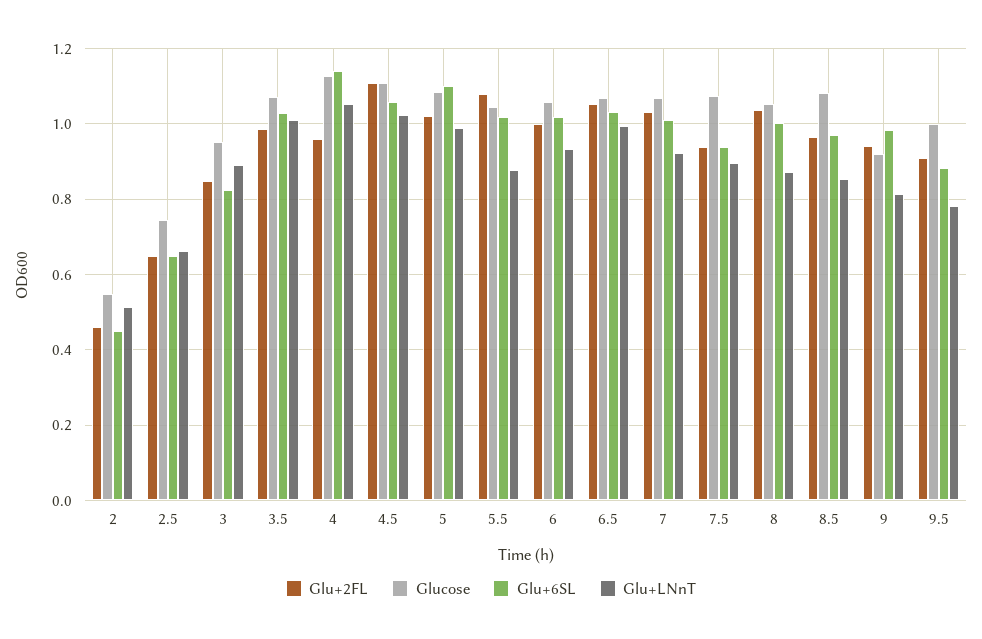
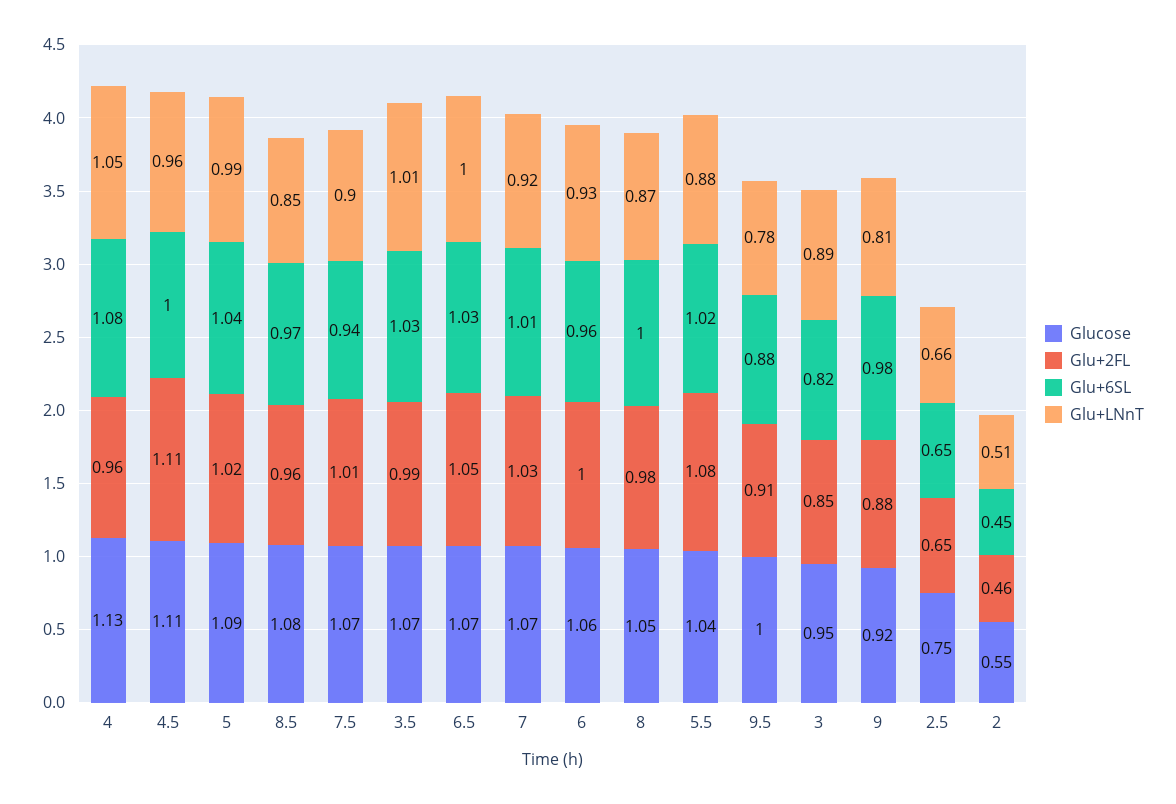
  {
    "Glu+2FL": {
      "2": 0.46,
      "2.5": 0.65,
      "3": 0.85,
      "3.5": 0.99,
      "4": 0.96,
      "4.5": 1.11,
      "5": 1.02,
      "5.5": 1.08,
      "6": 1,
      "6.5": 1.05,
      "7": 1.03,
-     "7.5": 0.94,
+     "7.5": 1.01,
-     "8": 1.04,
+     "8": 0.98,
      "8.5": 0.96,
-     "9": 0.94,
+     "9": 0.88,
      "9.5": 0.91
    },
    "Glucose": {
      "2": 0.55,
      "2.5": 0.75,
      "3": 0.95,
      "3.5": 1.07,
      "4": 1.13,
      "4.5": 1.11,
      "5": 1.09,
      "5.5": 1.04,
      "6": 1.06,
      "6.5": 1.07,
      "7": 1.07,
      "7.5": 1.07,
      "8": 1.05,
      "8.5": 1.08,
      "9": 0.92,
      "9.5": 1
    },
    "Glu+6SL": {
      "2": 0.45,
      "2.5": 0.65,
      "3": 0.82,
      "3.5": 1.03,
-     "4": 1.14,
+     "4": 1.08,
-     "4.5": 1.06,
+     "4.5": 1,
-     "5": 1.1,
+     "5": 1.04,
      "5.5": 1.02,
-     "6": 1.02,
+     "6": 0.96,
      "6.5": 1.03,
      "7": 1.01,
      "7.5": 0.94,
      "8": 1,
      "8.5": 0.97,
      "9": 0.98,
      "9.5": 0.88
    },
    "Glu+LNnT": {
      "2": 0.51,
      "2.5": 0.66,
      "3": 0.89,
      "3.5": 1.01,
      "4": 1.05,
-     "4.5": 1.02,
+     "4.5": 0.96,
      "5": 0.99,
      "5.5": 0.88,
      "6": 0.93,
      "6.5": 1,
      "7": 0.92,
      "7.5": 0.9,
      "8": 0.87,
      "8.5": 0.85,
      "9": 0.81,
      "9.5": 0.78
    }
  }

